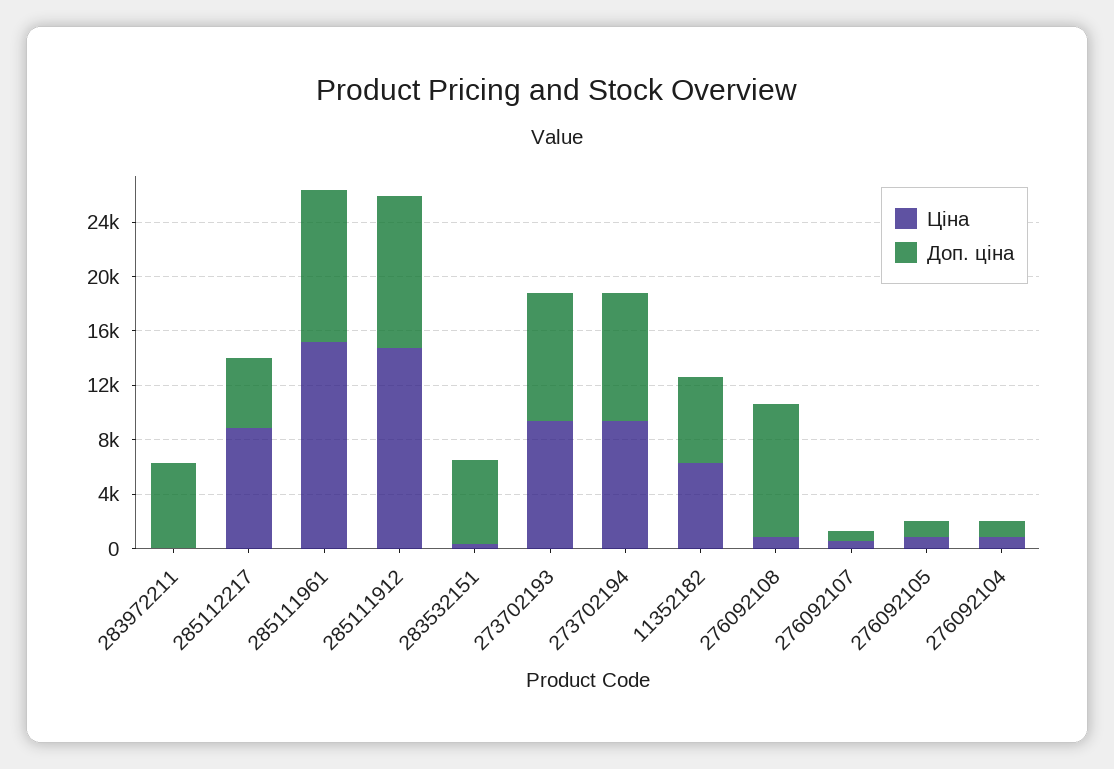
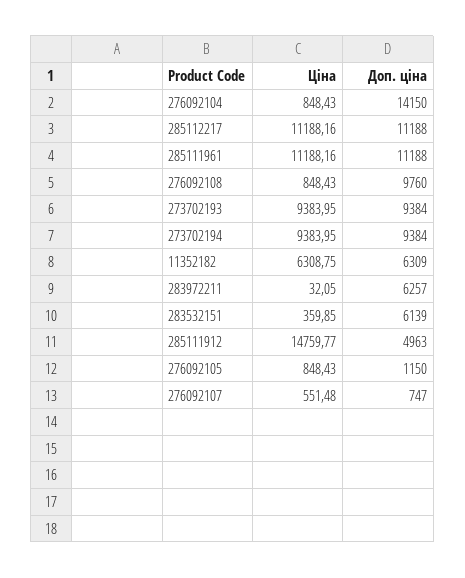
  {
    "Ціна": {
      "283972211": 32.05,
-     "285112217": 9000,
+     "285112217": 11188.16,
-     "285111961": 15000,
+     "285111961": 11188.16,
      "285111912": 14759.77,
      "283532151": 359.85,
      "273702193": 9383.95,
      "273702194": 9383.95,
      "11352182": 6308.75,
      "276092108": 848.43,
      "276092107": 551.48,
      "276092105": 848.43,
      "276092104": 848.43
    },
    "Доп. ціна": {
      "283972211": 6257,
-     "285112217": 5000,
+     "285112217": 11188,
      "285111961": 11188,
-     "285111912": 11000,
+     "285111912": 4963,
      "283532151": 6139,
      "273702193": 9384,
      "273702194": 9384,
      "11352182": 6309,
      "276092108": 9760,
      "276092107": 747,
      "276092105": 1150,
-     "276092104": 1000
+     "276092104": 14150
    }
  }

